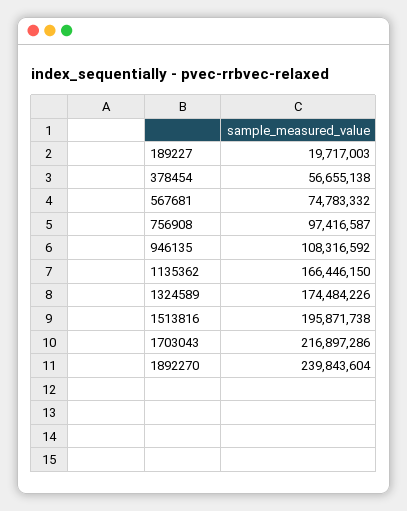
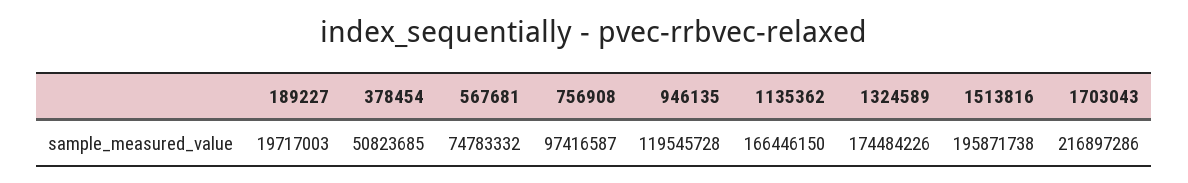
  {
    "189227": 19717003,
-   "378454": 56655138,
+   "378454": 50823685,
    "567681": 74783332,
    "756908": 97416587,
-   "946135": 108316592,
+   "946135": 119545728,
    "1135362": 166446150,
    "1324589": 174484226,
    "1513816": 195871738,
-   "1703043": 216897286,
+   "1703043": 216897286
-   "1892270": 239843604
  }

